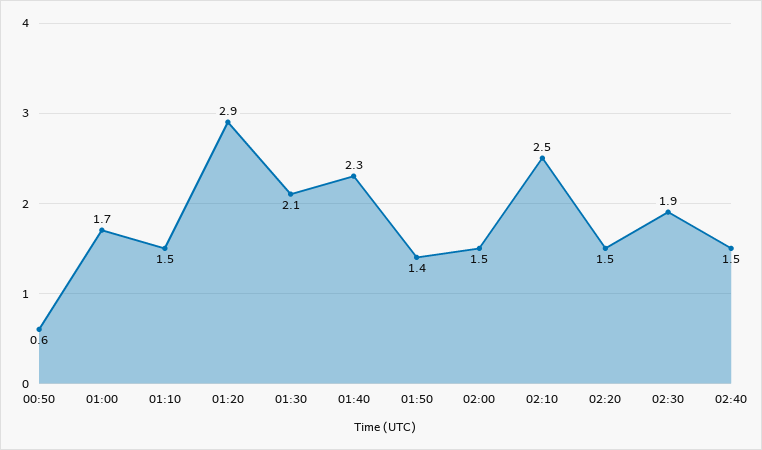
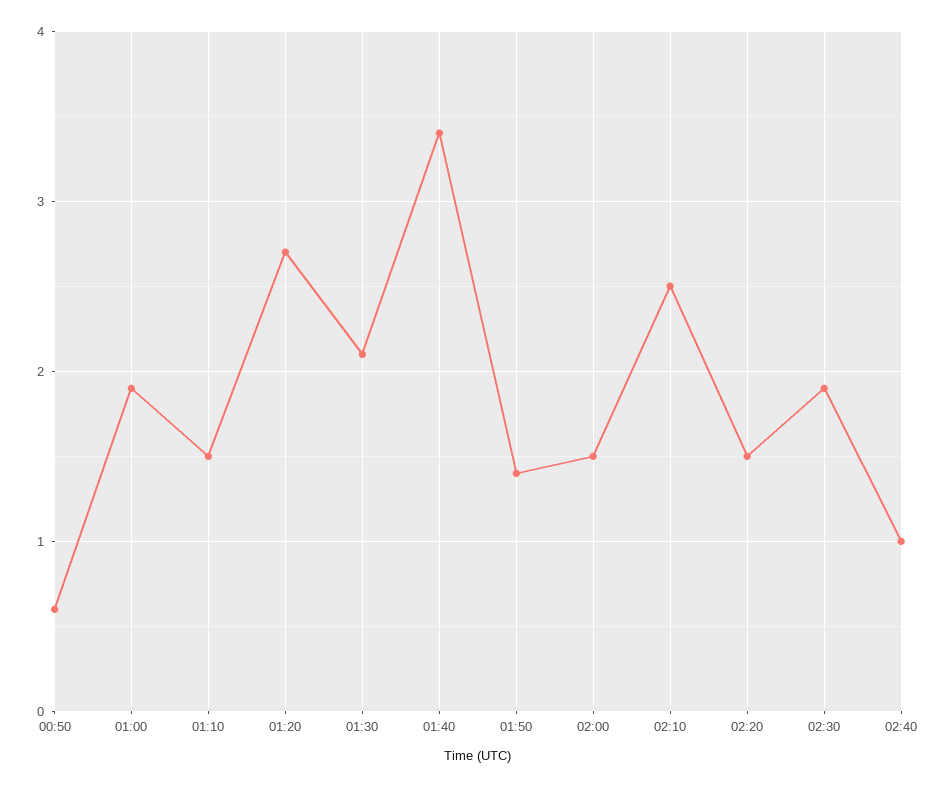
  {
    "00:50": 0.6,
-   "01:00": 1.7,
+   "01:00": 1.9,
    "01:10": 1.5,
-   "01:20": 2.9,
+   "01:20": 2.7,
    "01:30": 2.1,
-   "01:40": 2.3,
+   "01:40": 3.4,
    "01:50": 1.4,
    "02:00": 1.5,
    "02:10": 2.5,
    "02:20": 1.5,
    "02:30": 1.9,
-   "02:40": 1.5
+   "02:40": 1
  }

